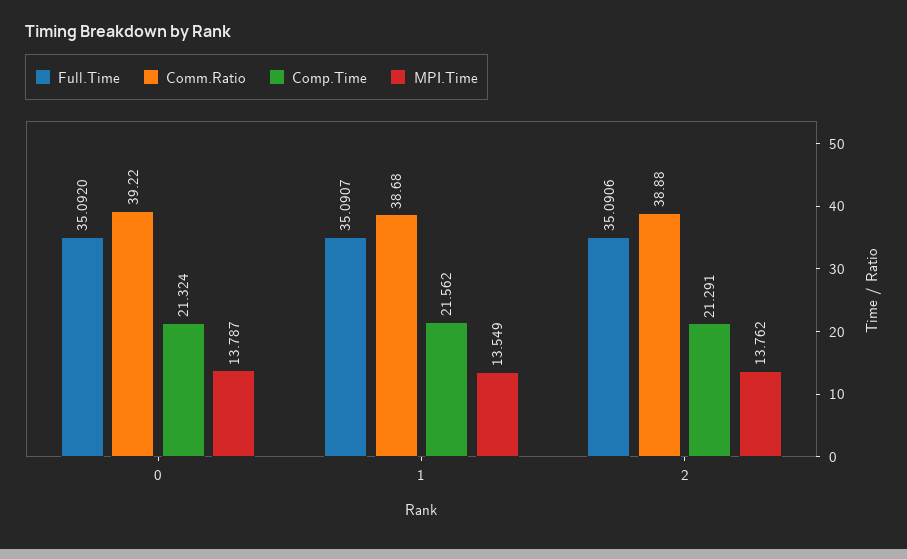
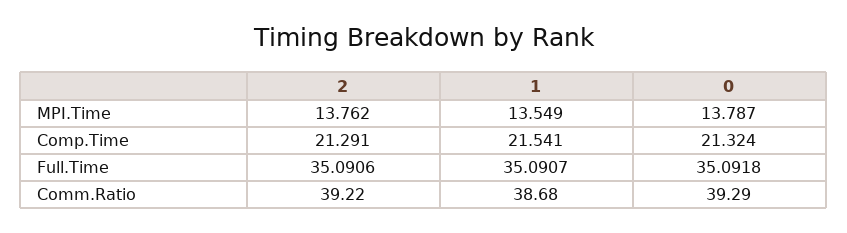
  {
    "Full.Time": {
-     "0": 35.092,
+     "0": 35.0918,
      "1": 35.0907,
      "2": 35.0906
    },
    "Comm.Ratio": {
-     "0": 39.22,
+     "0": 39.29,
      "1": 38.68,
-     "2": 38.88
+     "2": 39.22
    },
    "Comp.Time": {
      "0": 21.324,
-     "1": 21.562,
+     "1": 21.541,
      "2": 21.291
    },
    "MPI.Time": {
      "0": 13.787,
      "1": 13.549,
      "2": 13.762
    }
  }

